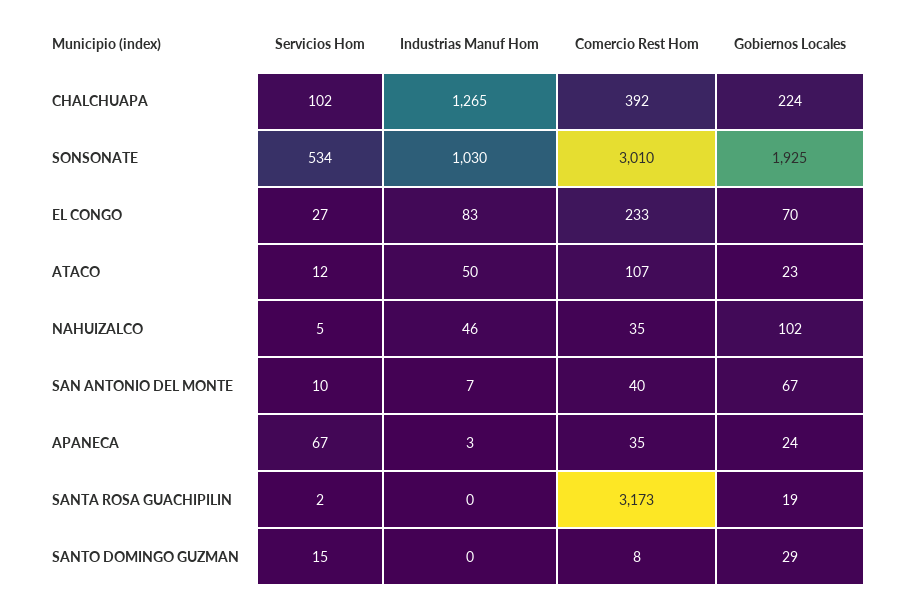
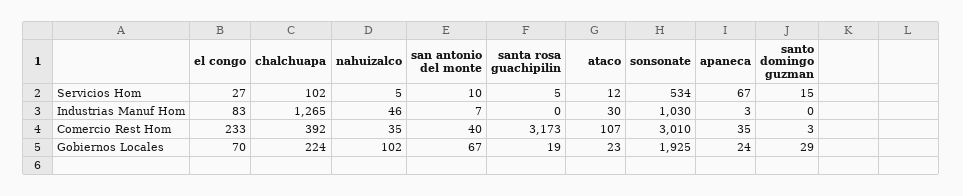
  {
    "Servicios Hom": {
      "CHALCHUAPA": 102,
      "SONSONATE": 534,
      "EL CONGO": 27,
      "ATACO": 12,
      "NAHUIZALCO": 5,
      "SAN ANTONIO DEL MONTE": 10,
      "APANECA": 67,
-     "SANTA ROSA GUACHIPILIN": 2,
+     "SANTA ROSA GUACHIPILIN": 5,
      "SANTO DOMINGO GUZMAN": 15
    },
    "Industrias Manuf Hom": {
      "CHALCHUAPA": 1265,
      "SONSONATE": 1030,
      "EL CONGO": 83,
-     "ATACO": 50,
+     "ATACO": 30,
      "NAHUIZALCO": 46,
      "SAN ANTONIO DEL MONTE": 7,
      "APANECA": 3,
      "SANTA ROSA GUACHIPILIN": 0,
      "SANTO DOMINGO GUZMAN": 0
    },
    "Comercio Rest Hom": {
      "CHALCHUAPA": 392,
      "SONSONATE": 3010,
      "EL CONGO": 233,
      "ATACO": 107,
      "NAHUIZALCO": 35,
      "SAN ANTONIO DEL MONTE": 40,
      "APANECA": 35,
      "SANTA ROSA GUACHIPILIN": 3173,
-     "SANTO DOMINGO GUZMAN": 8
+     "SANTO DOMINGO GUZMAN": 3
    },
    "Gobiernos Locales": {
      "CHALCHUAPA": 224,
      "SONSONATE": 1925,
      "EL CONGO": 70,
      "ATACO": 23,
      "NAHUIZALCO": 102,
      "SAN ANTONIO DEL MONTE": 67,
      "APANECA": 24,
      "SANTA ROSA GUACHIPILIN": 19,
      "SANTO DOMINGO GUZMAN": 29
    }
  }

